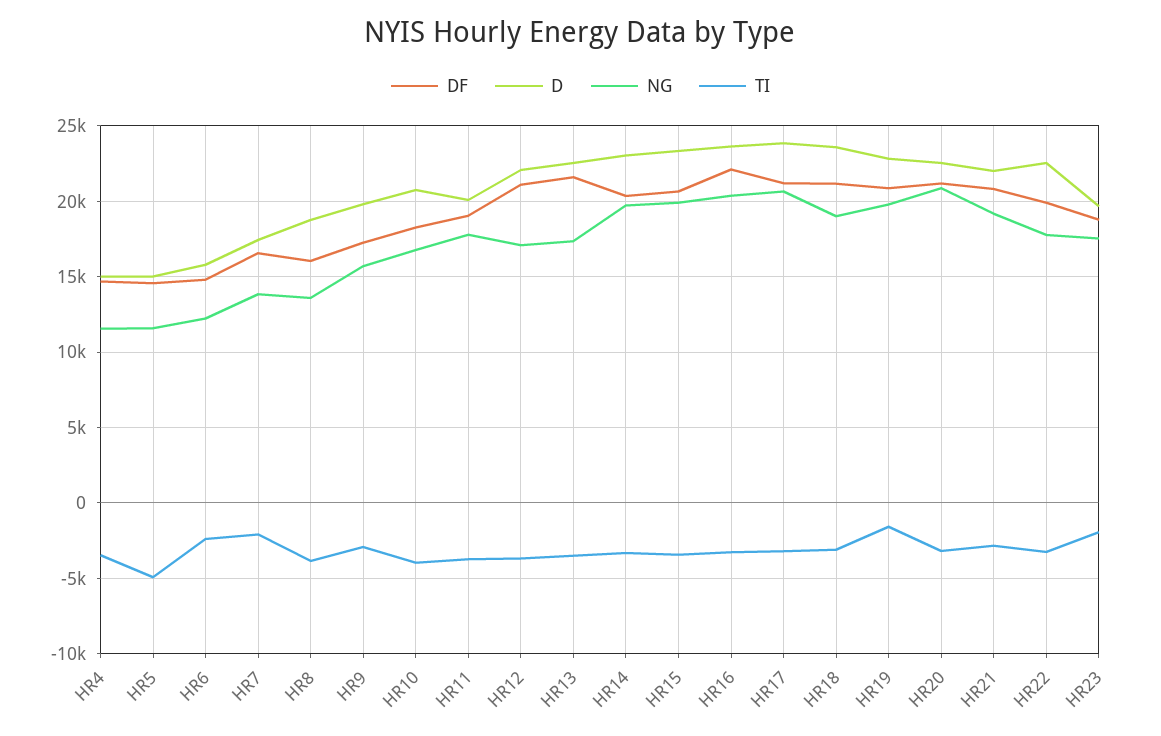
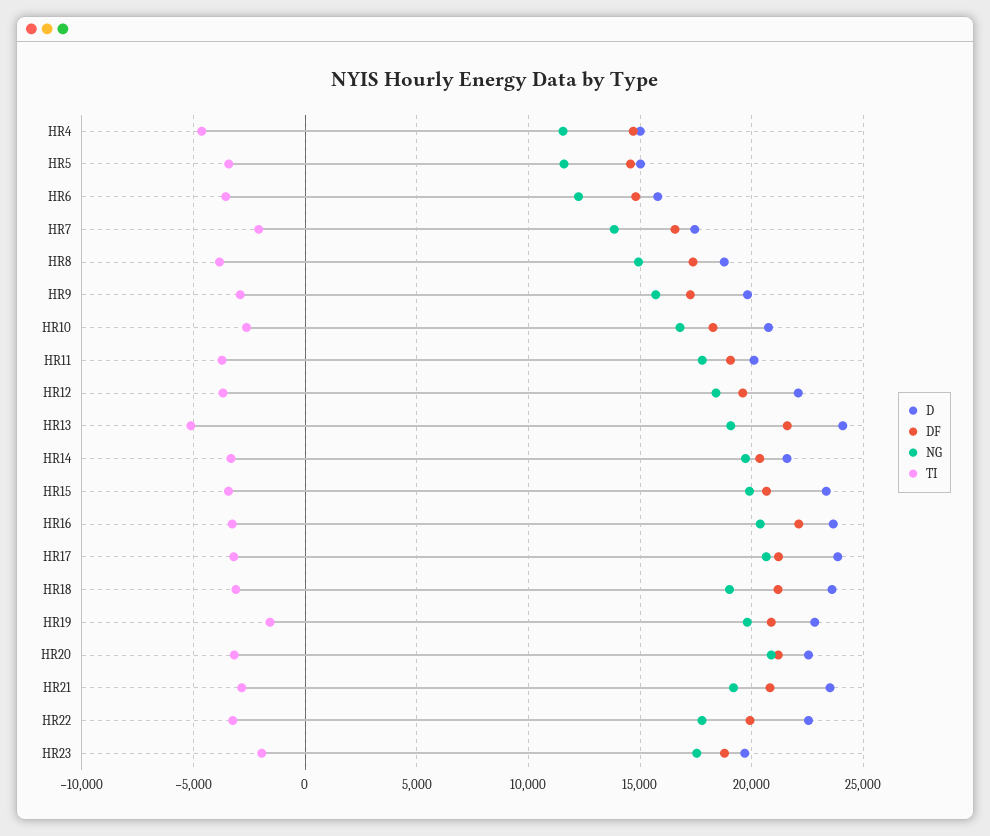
  {
    "DF": {
      "HR4": 14500,
      "HR5": 14500,
      "HR6": 15000,
      "HR7": 16500,
-     "HR8": 16000,
+     "HR8": 17500,
      "HR9": 17500,
      "HR10": 18500,
      "HR11": 19000,
-     "HR12": 21000,
+     "HR12": 19500,
      "HR13": 21500,
      "HR14": 20500,
      "HR15": 20500,
      "HR16": 22000,
      "HR17": 21000,
      "HR18": 21000,
      "HR19": 21000,
      "HR20": 21000,
      "HR21": 21000,
      "HR22": 20000,
      "HR23": 19000
    },
    "D": {
      "HR4": 15000,
      "HR5": 15000,
      "HR6": 16000,
      "HR7": 17500,
      "HR8": 19000,
      "HR9": 20000,
      "HR10": 21000,
      "HR11": 20000,
      "HR12": 22000,
-     "HR13": 22500,
+     "HR13": 24000,
-     "HR14": 23000,
+     "HR14": 21500,
      "HR15": 23500,
      "HR16": 23500,
      "HR17": 24000,
      "HR18": 23500,
      "HR19": 23000,
      "HR20": 22500,
-     "HR21": 22000,
+     "HR21": 23500,
      "HR22": 22500,
      "HR23": 19500
    },
    "NG": {
      "HR4": 11500,
      "HR5": 11500,
      "HR6": 12000,
      "HR7": 14000,
-     "HR8": 13500,
+     "HR8": 15000,
      "HR9": 15500,
      "HR10": 17000,
      "HR11": 18000,
-     "HR12": 17000,
+     "HR12": 18500,
-     "HR13": 17500,
+     "HR13": 19000,
      "HR14": 19500,
      "HR15": 20000,
      "HR16": 20500,
      "HR17": 20500,
      "HR18": 19000,
      "HR19": 20000,
      "HR20": 21000,
      "HR21": 19000,
      "HR22": 18000,
      "HR23": 17500
    },
    "TI": {
-     "HR4": -3500,
+     "HR4": -4500,
-     "HR5": -5000,
+     "HR5": -3500,
-     "HR6": -2500,
+     "HR6": -3500,
      "HR7": -2000,
      "HR8": -4000,
      "HR9": -3000,
-     "HR10": -4000,
+     "HR10": -2500,
      "HR11": -3500,
      "HR12": -3500,
-     "HR13": -3500,
+     "HR13": -5000,
      "HR14": -3500,
      "HR15": -3500,
      "HR16": -3500,
      "HR17": -3000,
      "HR18": -3000,
      "HR19": -1500,
      "HR20": -3000,
      "HR21": -3000,
      "HR22": -3000,
      "HR23": -2000
    }
  }

